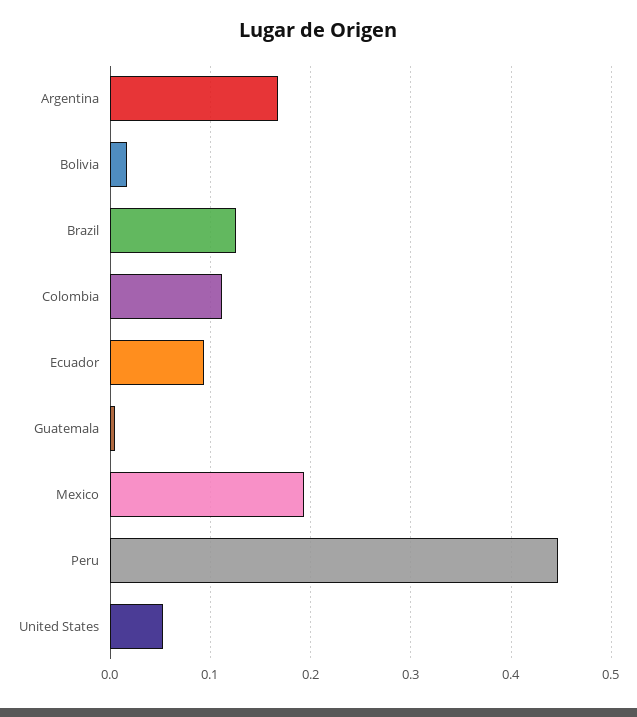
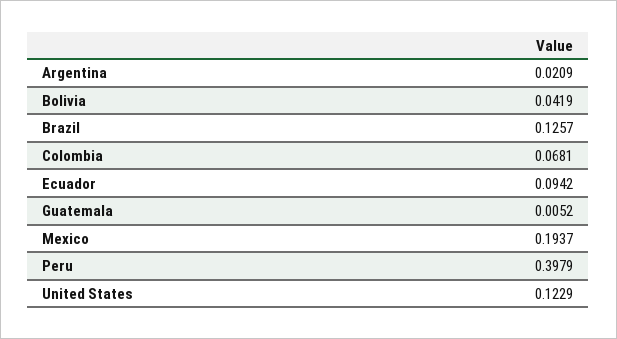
  {
-   "Argentina": 0.17,
+   "Argentina": 0.0209,
-   "Bolivia": 0.02,
+   "Bolivia": 0.0419,
    "Brazil": 0.1257,
-   "Colombia": 0.11,
+   "Colombia": 0.0681,
    "Ecuador": 0.0942,
    "Guatemala": 0.0052,
    "Mexico": 0.1937,
-   "Peru": 0.45,
+   "Peru": 0.3979,
-   "United States": 0.05
+   "United States": 0.1229
  }

